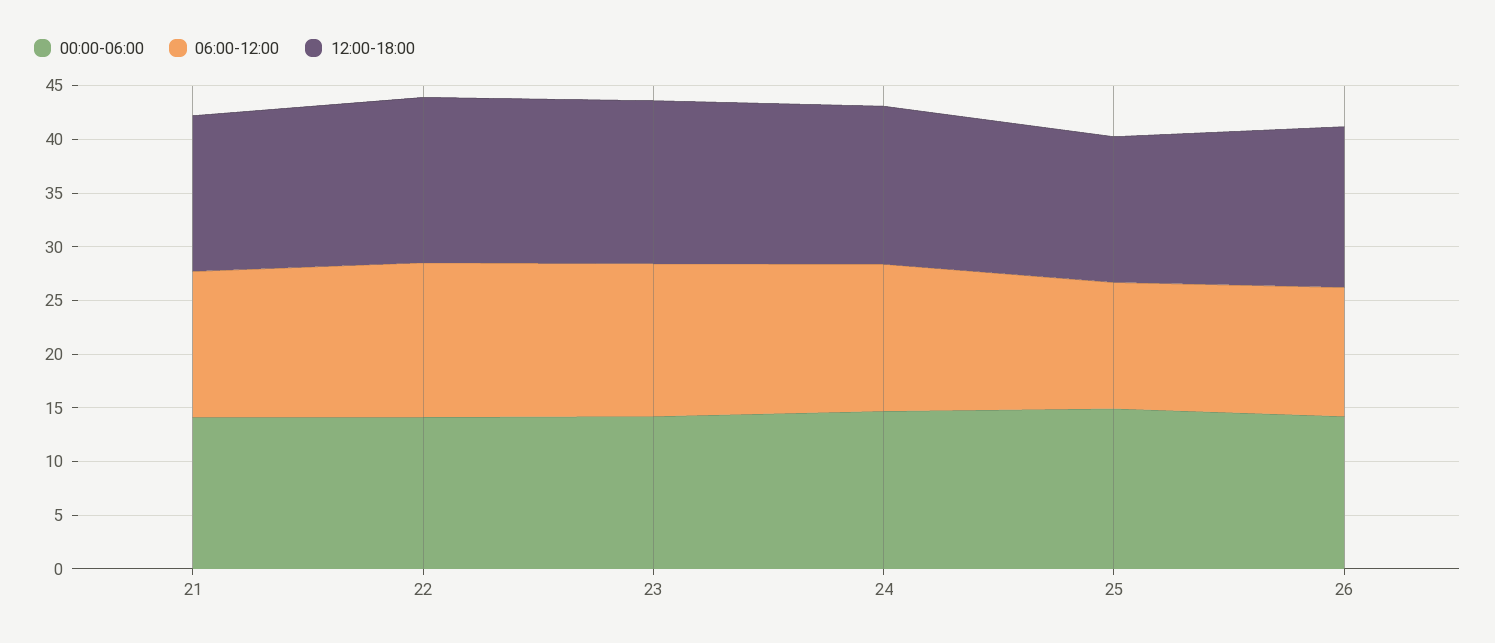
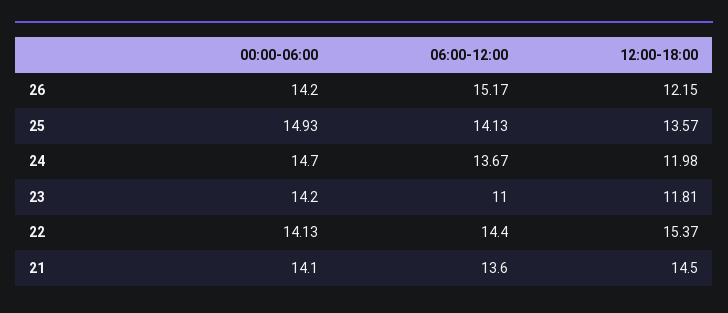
  {
    "00:00-06:00": {
      "21": 14.1,
      "22": 14.13,
      "23": 14.2,
      "24": 14.7,
      "25": 14.93,
      "26": 14.2
    },
    "06:00-12:00": {
      "21": 13.6,
      "22": 14.4,
-     "23": 14,
+     "23": 11,
      "24": 13.67,
-     "25": 12,
+     "25": 14.13,
-     "26": 12
+     "26": 15.17
    },
    "12:00-18:00": {
      "21": 14.5,
      "22": 15.37,
-     "23": 15,
+     "23": 11.81,
-     "24": 15,
+     "24": 11.98,
      "25": 13.57,
-     "26": 15
+     "26": 12.15
    }
  }

